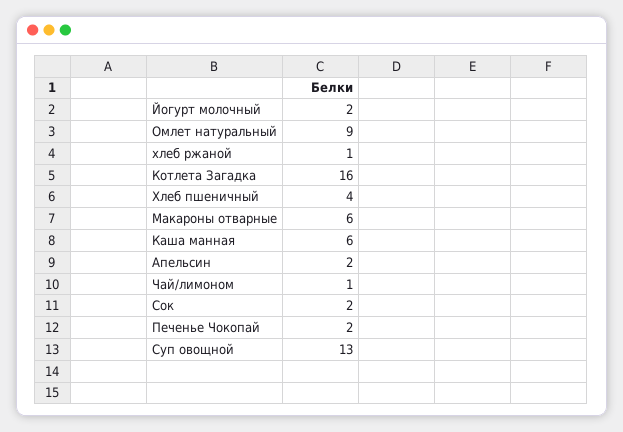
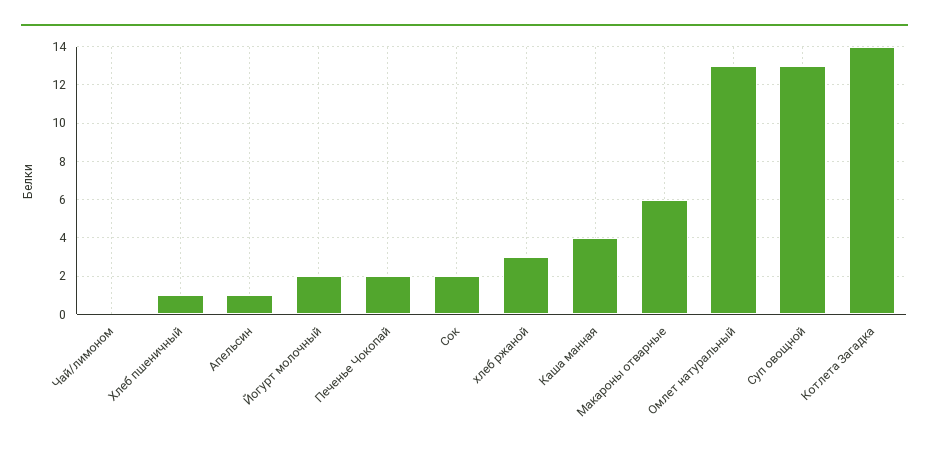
  {
    "Йогурт молочный": 2,
-   "Омлет натуральный": 9,
+   "Омлет натуральный": 13,
-   "хлеб ржаной": 1,
+   "хлеб ржаной": 3,
-   "Котлета Загадка": 16,
+   "Котлета Загадка": 14,
-   "Хлеб пшеничный": 4,
+   "Хлеб пшеничный": 1,
    "Макароны отварные": 6,
-   "Каша манная": 6,
+   "Каша манная": 4,
-   "Апельсин": 2,
+   "Апельсин": 1,
-   "Чай/лимоном": 1,
+   "Чай/лимоном": 0,
    "Сок": 2,
    "Печенье Чокопай": 2,
    "Суп овощной": 13
  }

